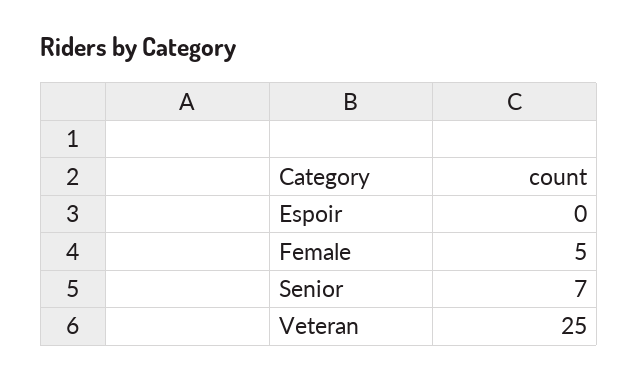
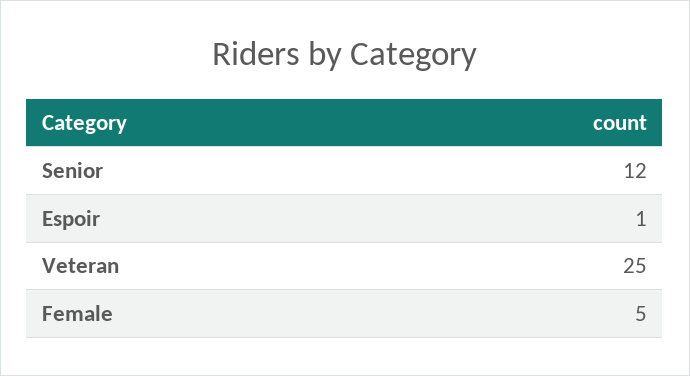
  {
-   "Espoir": 0,
+   "Espoir": 1,
    "Female": 5,
-   "Senior": 7,
+   "Senior": 12,
    "Veteran": 25
  }

